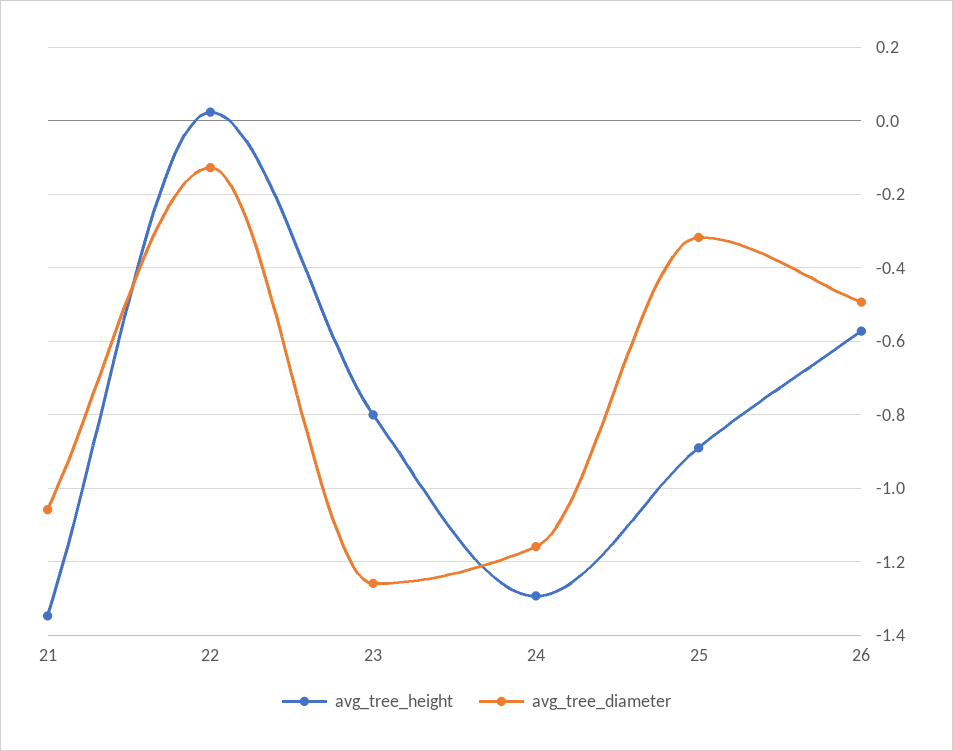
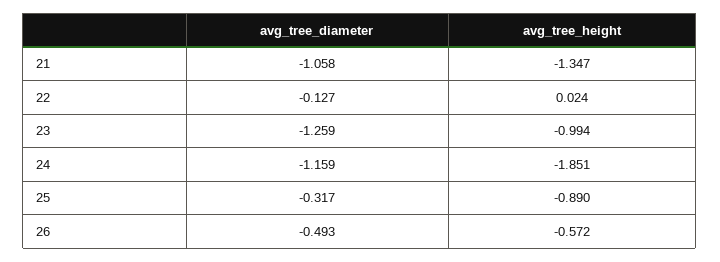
  {
    "avg_tree_height": {
      "21": -1.347,
      "22": 0.024,
-     "23": -0.8,
+     "23": -0.994,
-     "24": -1.3,
+     "24": -1.851,
      "25": -0.89,
      "26": -0.572
    },
    "avg_tree_diameter": {
      "21": -1.058,
      "22": -0.127,
      "23": -1.259,
      "24": -1.159,
      "25": -0.317,
      "26": -0.493
    }
  }

